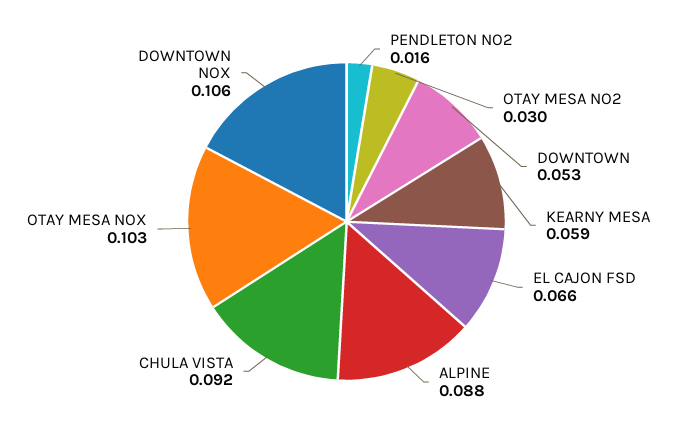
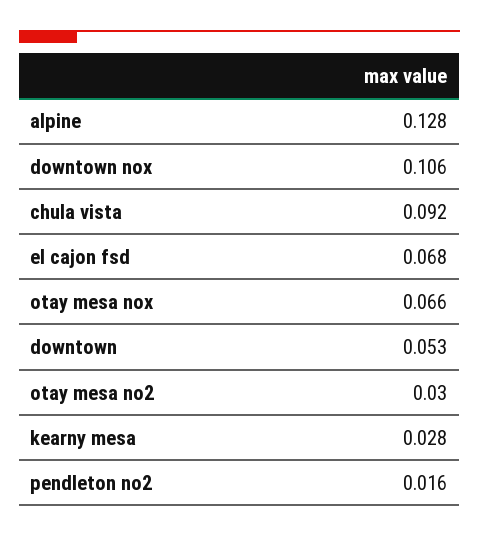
  {
    "PENDLETON NO2": 0.016,
    "OTAY MESA NO2": 0.03,
    "DOWNTOWN": 0.053,
-   "KEARNY MESA": 0.059,
+   "KEARNY MESA": 0.028,
-   "EL CAJON FSD": 0.066,
+   "EL CAJON FSD": 0.068,
-   "ALPINE": 0.088,
+   "ALPINE": 0.128,
    "CHULA VISTA": 0.092,
-   "OTAY MESA NOX": 0.103,
+   "OTAY MESA NOX": 0.066,
    "DOWNTOWN NOX": 0.106
  }

